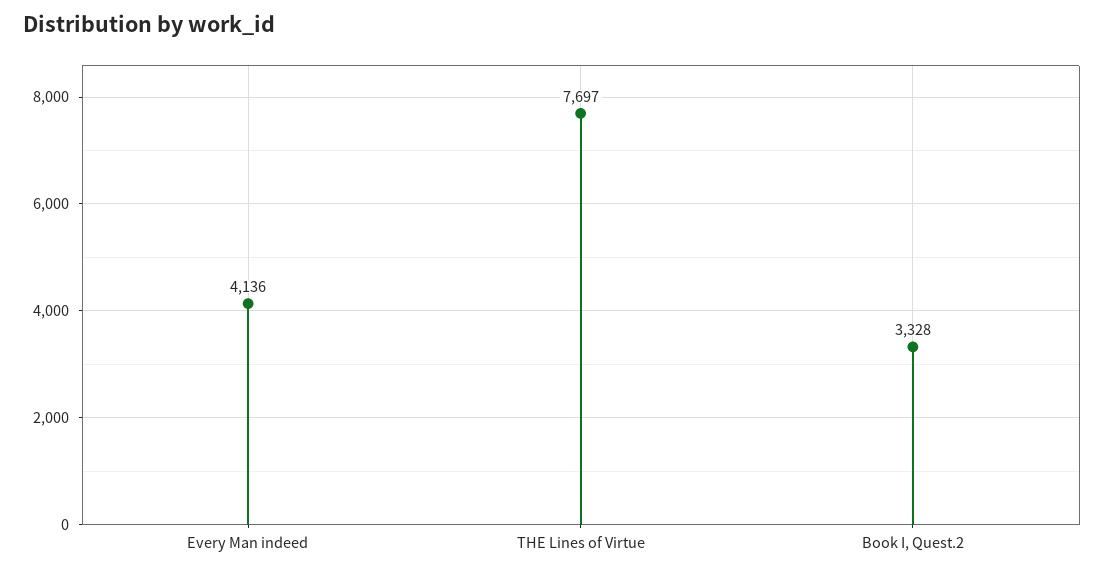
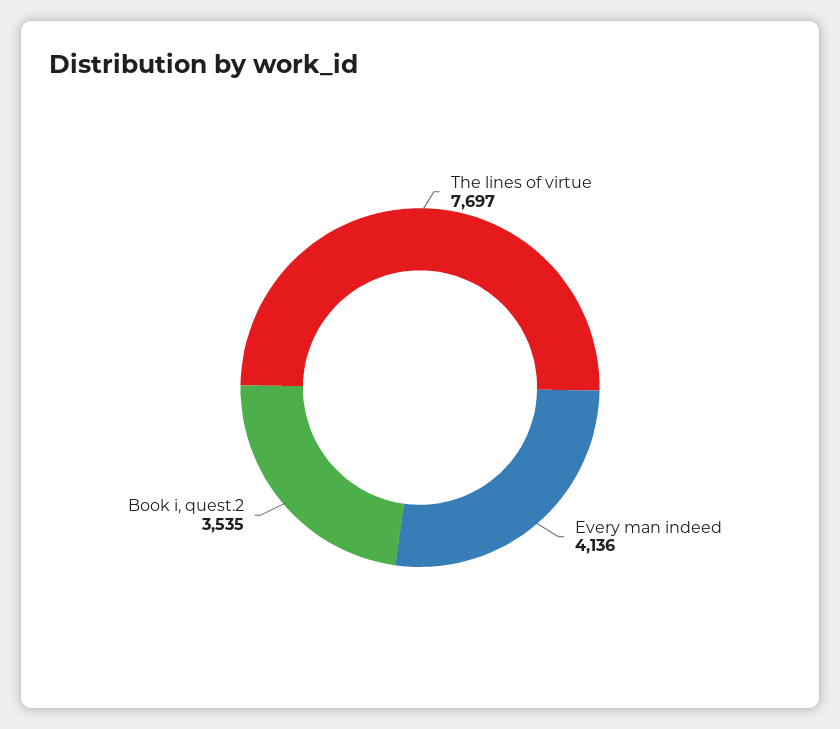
  {
    "Every Man indeed": 4136,
    "THE Lines of Virtue": 7697,
-   "Book I, Quest.2": 3328
+   "Book I, Quest.2": 3535
  }

